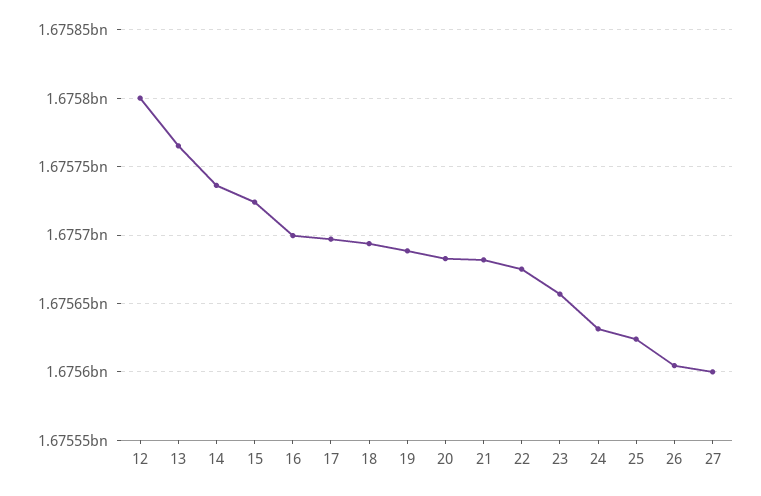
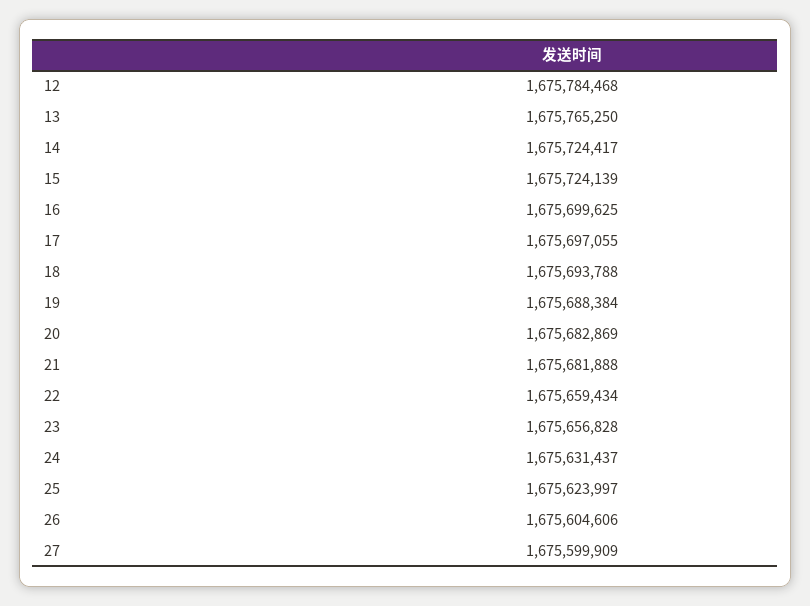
  {
-   "12": 1675800000,
+   "12": 1675784468,
    "13": 1675765250,
-   "14": 1675735000,
+   "14": 1675724417,
    "15": 1675724139,
    "16": 1675699625,
    "17": 1675697055,
    "18": 1675693788,
    "19": 1675688384,
    "20": 1675682869,
    "21": 1675681888,
-   "22": 1675675000,
+   "22": 1675659434,
    "23": 1675656828,
    "24": 1675631437,
    "25": 1675623997,
    "26": 1675604606,
    "27": 1675599909
  }

